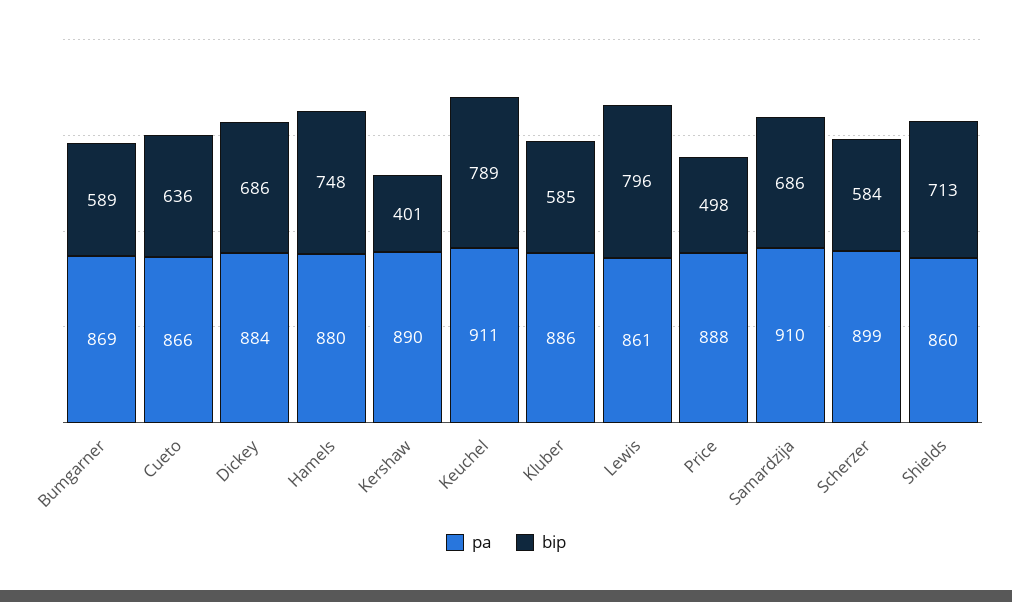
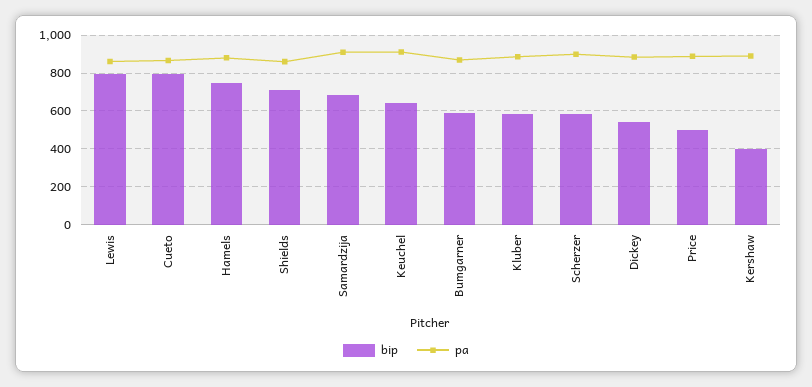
  {
    "pa": {
      "Bumgarner": 869,
      "Cueto": 866,
      "Dickey": 884,
      "Hamels": 880,
      "Kershaw": 890,
      "Keuchel": 911,
      "Kluber": 886,
      "Lewis": 861,
      "Price": 888,
      "Samardzija": 910,
      "Scherzer": 899,
      "Shields": 860
    },
    "bip": {
      "Bumgarner": 589,
-     "Cueto": 636,
+     "Cueto": 800,
-     "Dickey": 686,
+     "Dickey": 550,
      "Hamels": 748,
      "Kershaw": 401,
-     "Keuchel": 789,
+     "Keuchel": 650,
      "Kluber": 585,
      "Lewis": 796,
      "Price": 498,
      "Samardzija": 686,
      "Scherzer": 584,
      "Shields": 713
    }
  }

